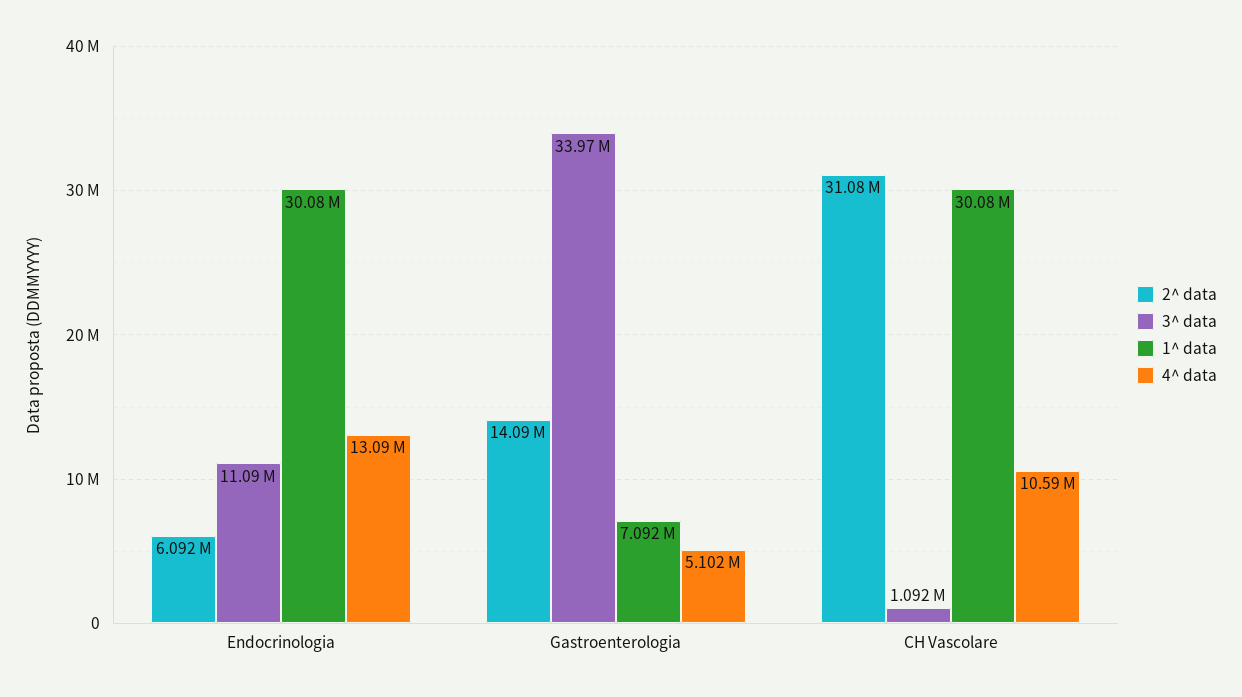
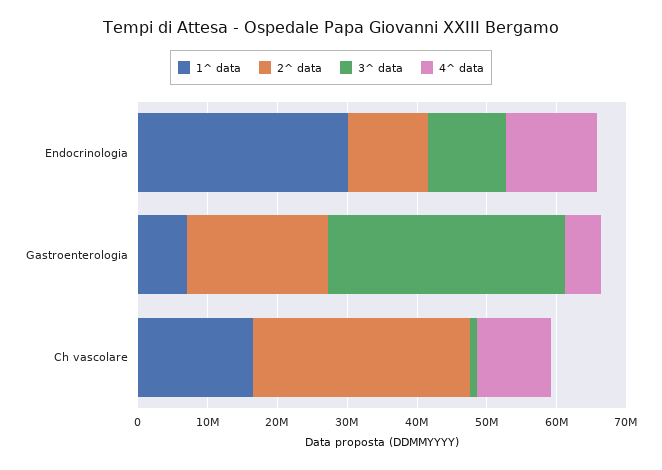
  {
    "2^ data": {
-     "Endocrinologia": 6092000,
+     "Endocrinologia": 12000000,
-     "Gastroenterologia": 14090000,
+     "Gastroenterologia": 20000000,
      "CH Vascolare": 31080000
    },
    "3^ data": {
      "Endocrinologia": 11090000,
      "Gastroenterologia": 33970000,
      "CH Vascolare": 1092000
    },
    "1^ data": {
      "Endocrinologia": 30080000,
      "Gastroenterologia": 7092000,
-     "CH Vascolare": 30080000
+     "CH Vascolare": 16000000
    },
    "4^ data": {
      "Endocrinologia": 13090000,
      "Gastroenterologia": 5102000,
      "CH Vascolare": 10590000
    }
  }

